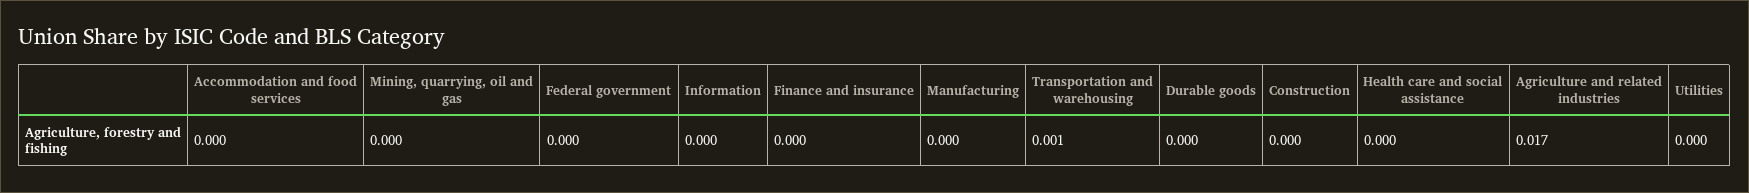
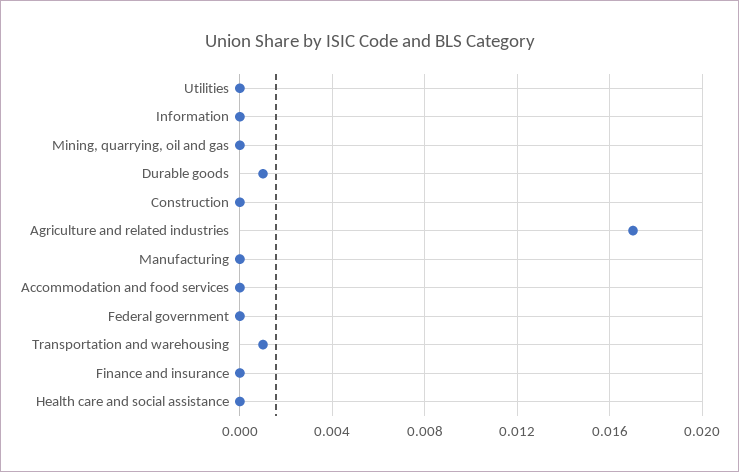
  {
    "Accommodation and food services": 0,
    "Mining, quarrying, oil and gas": 0,
    "Federal government": 0,
    "Information": 0,
    "Finance and insurance": 0,
    "Manufacturing": 0,
    "Transportation and warehousing": 0.001,
-   "Durable goods": 0,
+   "Durable goods": 0.001,
    "Construction": 0,
    "Health care and social assistance": 0,
    "Agriculture and related industries": 0.017,
    "Utilities": 0
  }

